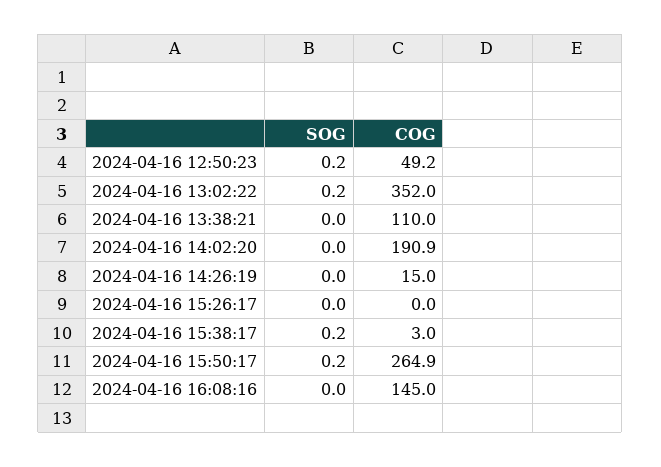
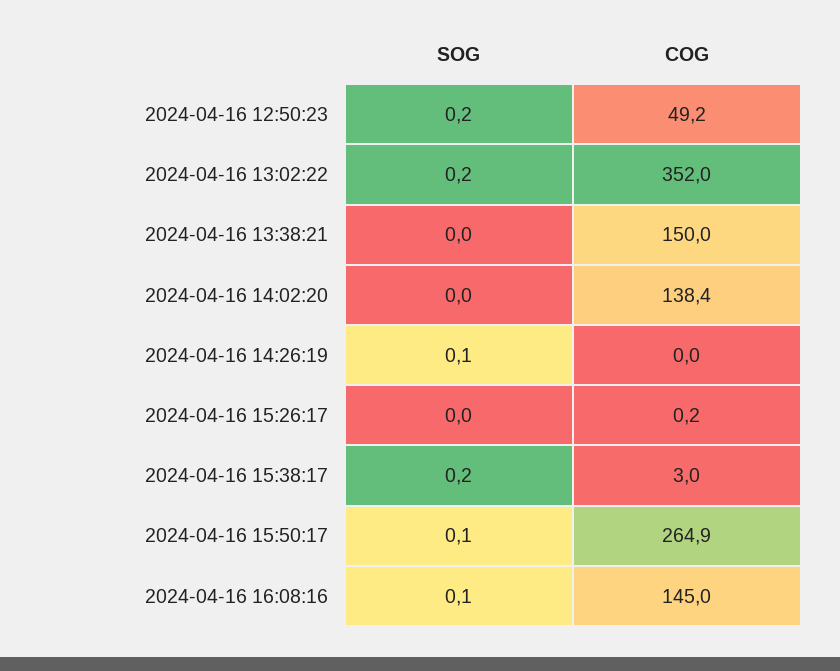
  {
    "SOG": {
      "2024-04-16 12:50:23": 0.2,
      "2024-04-16 13:02:22": 0.2,
      "2024-04-16 13:38:21": 0,
      "2024-04-16 14:02:20": 0,
-     "2024-04-16 14:26:19": 0,
+     "2024-04-16 14:26:19": 0.1,
      "2024-04-16 15:26:17": 0,
      "2024-04-16 15:38:17": 0.2,
-     "2024-04-16 15:50:17": 0.2,
+     "2024-04-16 15:50:17": 0.1,
-     "2024-04-16 16:08:16": 0
+     "2024-04-16 16:08:16": 0.1
    },
    "COG": {
      "2024-04-16 12:50:23": 49.2,
      "2024-04-16 13:02:22": 352,
-     "2024-04-16 13:38:21": 110,
+     "2024-04-16 13:38:21": 150,
-     "2024-04-16 14:02:20": 190.9,
+     "2024-04-16 14:02:20": 138.4,
-     "2024-04-16 14:26:19": 15,
+     "2024-04-16 14:26:19": 0,
-     "2024-04-16 15:26:17": 0,
+     "2024-04-16 15:26:17": 0.2,
      "2024-04-16 15:38:17": 3,
      "2024-04-16 15:50:17": 264.9,
      "2024-04-16 16:08:16": 145
    }
  }

